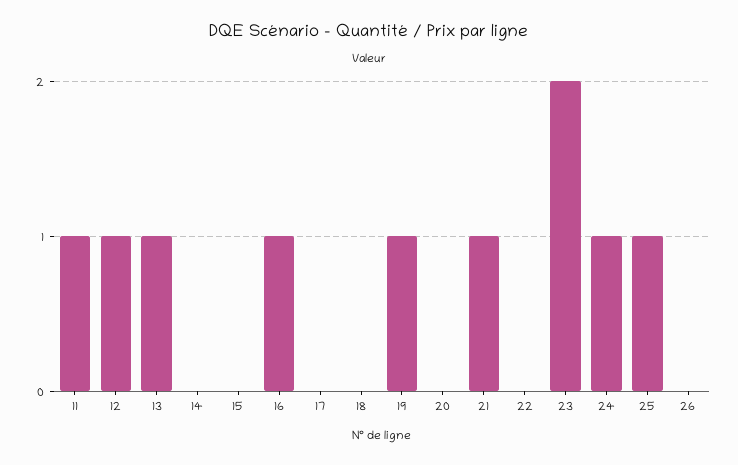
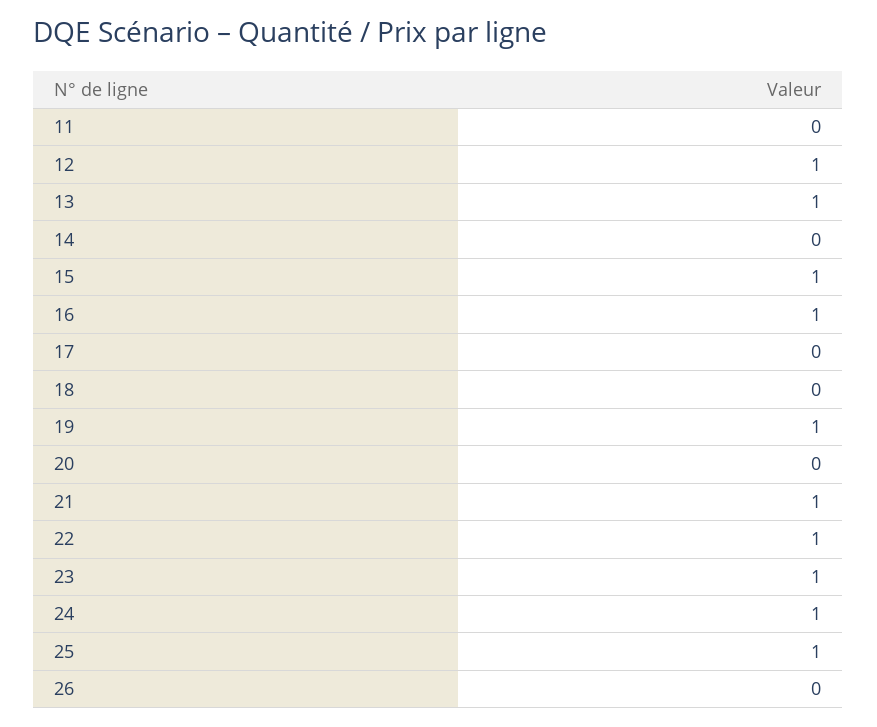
  {
-   "11": 1,
+   "11": 0,
    "12": 1,
    "13": 1,
    "14": 0,
-   "15": 0,
+   "15": 1,
    "16": 1,
    "17": 0,
    "18": 0,
    "19": 1,
    "20": 0,
    "21": 1,
-   "22": 0,
+   "22": 1,
-   "23": 2,
+   "23": 1,
    "24": 1,
    "25": 1,
    "26": 0
  }

